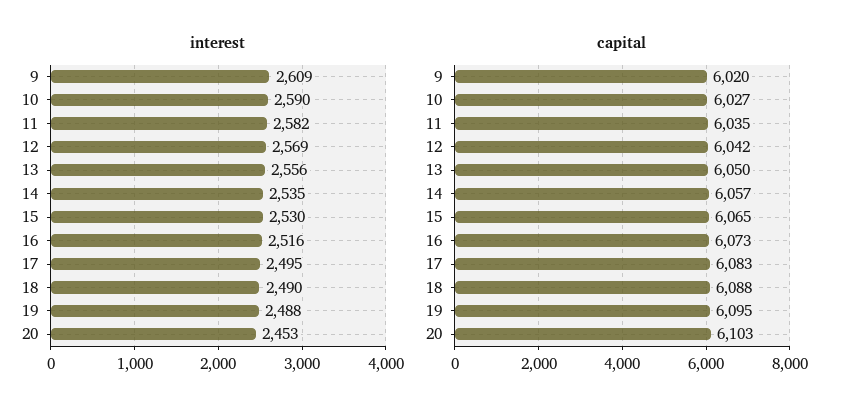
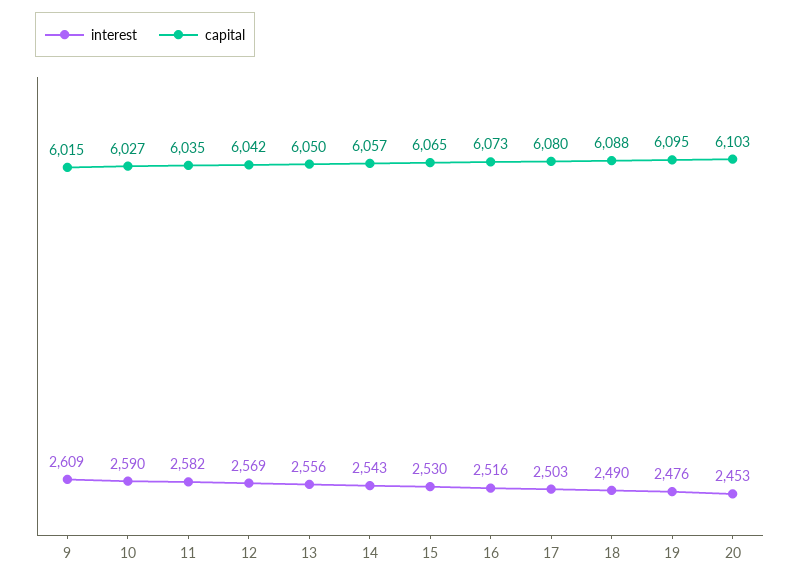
  {
    "interest": {
      "9": 2609,
      "10": 2590,
      "11": 2582,
      "12": 2569,
      "13": 2556,
-     "14": 2535,
+     "14": 2543,
      "15": 2530,
      "16": 2516,
-     "17": 2495,
+     "17": 2503,
      "18": 2490,
-     "19": 2488,
+     "19": 2476,
      "20": 2453
    },
    "capital": {
-     "9": 6020,
+     "9": 6015,
      "10": 6027,
      "11": 6035,
      "12": 6042,
      "13": 6050,
      "14": 6057,
      "15": 6065,
      "16": 6073,
-     "17": 6083,
+     "17": 6080,
      "18": 6088,
      "19": 6095,
      "20": 6103
    }
  }

